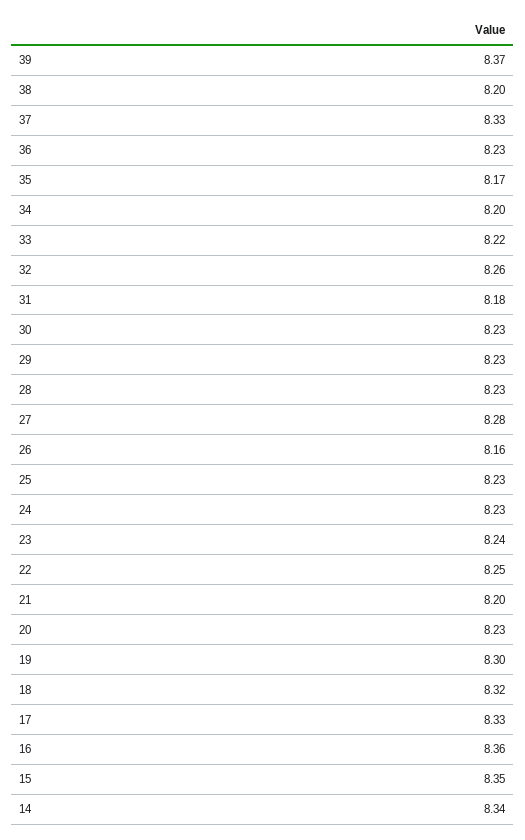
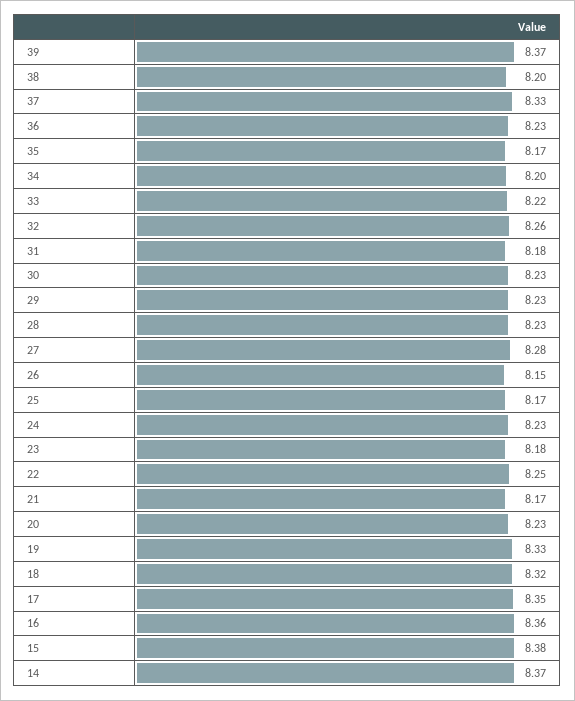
  {
    "39": 8.37,
    "38": 8.2,
    "37": 8.33,
    "36": 8.23,
    "35": 8.17,
    "34": 8.2,
    "33": 8.22,
    "32": 8.26,
    "31": 8.18,
    "30": 8.23,
    "29": 8.23,
    "28": 8.23,
    "27": 8.28,
-   "26": 8.16,
+   "26": 8.15,
-   "25": 8.23,
+   "25": 8.17,
    "24": 8.23,
-   "23": 8.24,
+   "23": 8.18,
    "22": 8.25,
-   "21": 8.2,
+   "21": 8.17,
    "20": 8.23,
-   "19": 8.3,
+   "19": 8.33,
    "18": 8.32,
-   "17": 8.33,
+   "17": 8.35,
    "16": 8.36,
-   "15": 8.35,
+   "15": 8.38,
-   "14": 8.34
+   "14": 8.37
  }

